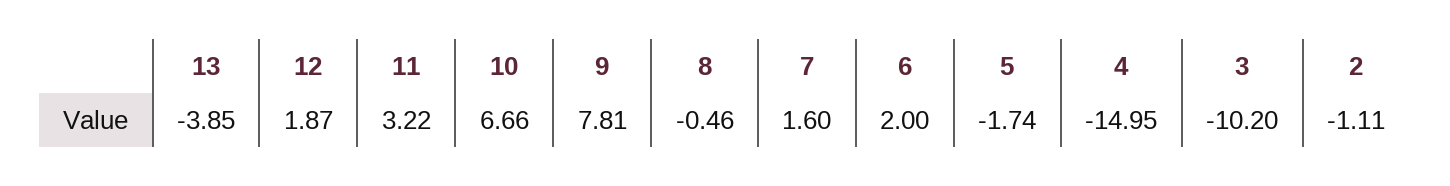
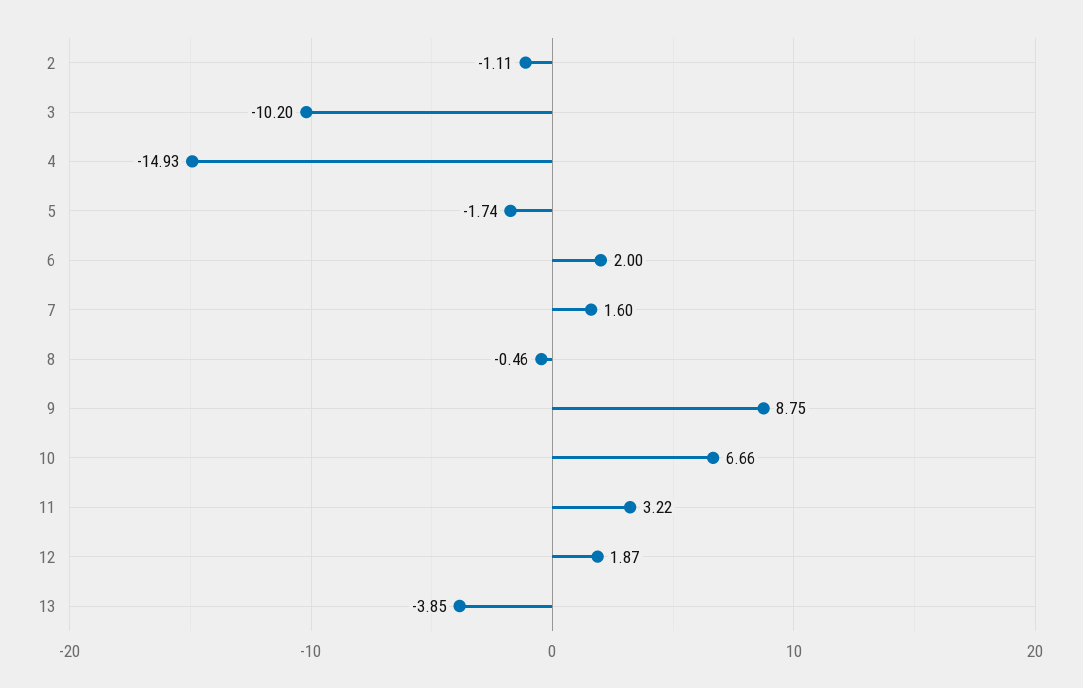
  {
    "13": -3.85,
    "12": 1.87,
    "11": 3.22,
    "10": 6.66,
-   "9": 7.81,
+   "9": 8.75,
    "8": -0.46,
    "7": 1.6,
    "6": 2,
    "5": -1.74,
-   "4": -14.95,
+   "4": -14.93,
    "3": -10.2,
    "2": -1.11
  }

